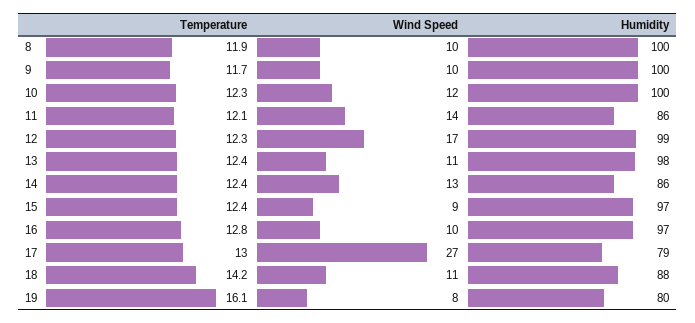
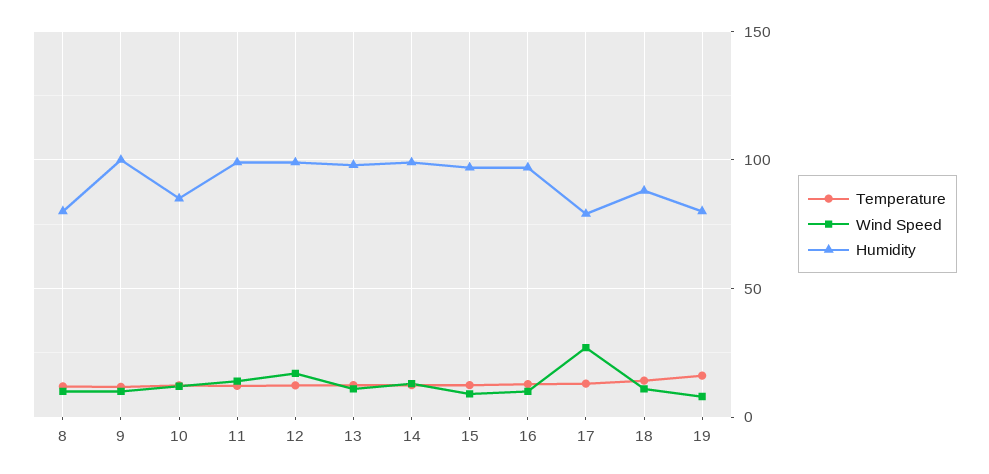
  {
    "Temperature": {
      "8": 11.9,
      "9": 11.7,
      "10": 12.3,
      "11": 12.1,
      "12": 12.3,
      "13": 12.4,
      "14": 12.4,
      "15": 12.4,
      "16": 12.8,
      "17": 13,
      "18": 14.2,
      "19": 16.1
    },
    "Wind Speed": {
      "8": 10,
      "9": 10,
      "10": 12,
      "11": 14,
      "12": 17,
      "13": 11,
      "14": 13,
      "15": 9,
      "16": 10,
      "17": 27,
      "18": 11,
      "19": 8
    },
    "Humidity": {
-     "8": 100,
+     "8": 80,
      "9": 100,
-     "10": 100,
+     "10": 85,
-     "11": 86,
+     "11": 100,
      "12": 99,
      "13": 98,
-     "14": 86,
+     "14": 100,
      "15": 97,
      "16": 97,
      "17": 79,
      "18": 88,
      "19": 80
    }
  }

